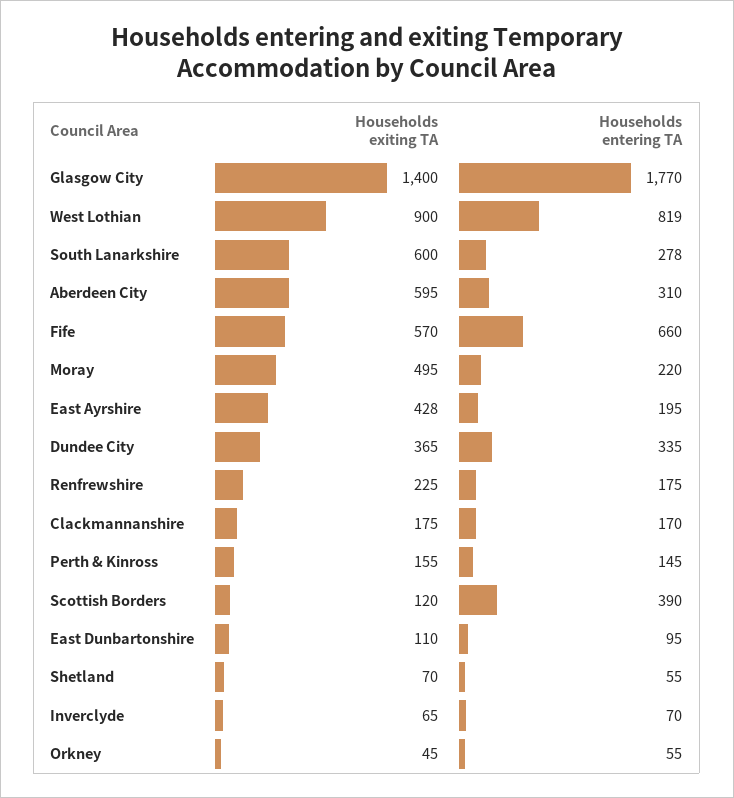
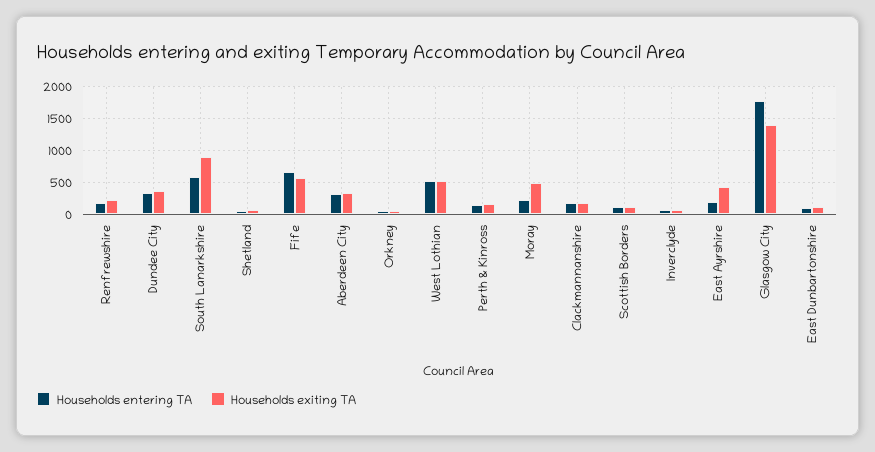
  {
    "Households exiting TA": {
      "Glasgow City": 1400,
-     "West Lothian": 900,
+     "West Lothian": 500,
-     "South Lanarkshire": 600,
+     "South Lanarkshire": 900,
-     "Aberdeen City": 595,
+     "Aberdeen City": 300,
      "Fife": 570,
      "Moray": 495,
      "East Ayrshire": 428,
      "Dundee City": 365,
      "Renfrewshire": 225,
      "Clackmannanshire": 175,
      "Perth & Kinross": 155,
      "Scottish Borders": 120,
      "East Dunbartonshire": 110,
      "Shetland": 70,
      "Inverclyde": 65,
      "Orkney": 45
    },
    "Households entering TA": {
      "Glasgow City": 1770,
-     "West Lothian": 819,
+     "West Lothian": 500,
-     "South Lanarkshire": 278,
+     "South Lanarkshire": 600,
      "Aberdeen City": 310,
      "Fife": 660,
      "Moray": 220,
      "East Ayrshire": 195,
      "Dundee City": 335,
      "Renfrewshire": 175,
      "Clackmannanshire": 170,
      "Perth & Kinross": 145,
-     "Scottish Borders": 390,
+     "Scottish Borders": 100,
      "East Dunbartonshire": 95,
      "Shetland": 55,
      "Inverclyde": 70,
      "Orkney": 55
    }
  }

